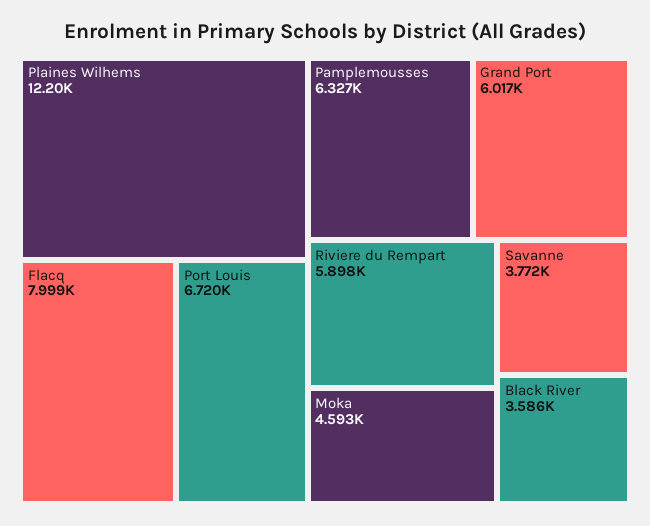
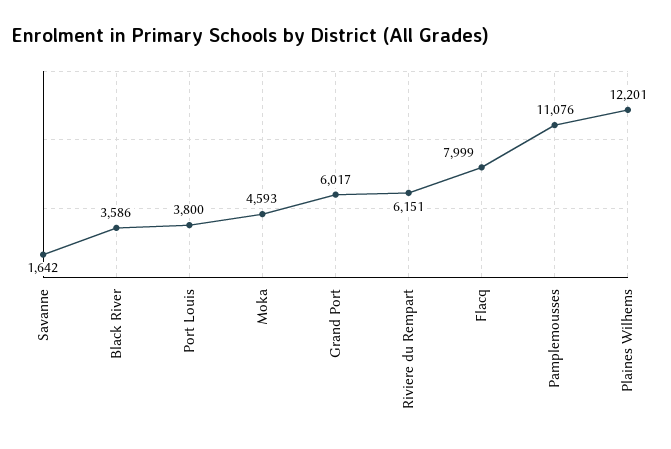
  {
    "Plaines Wilhems": 12201,
    "Flacq": 7999,
-   "Port Louis": 6720,
+   "Port Louis": 3800,
-   "Pamplemousses": 6327,
+   "Pamplemousses": 11076,
    "Grand Port": 6017,
-   "Riviere du Rempart": 5898,
+   "Riviere du Rempart": 6151,
    "Moka": 4593,
-   "Savanne": 3772,
+   "Savanne": 1642,
    "Black River": 3586
  }

